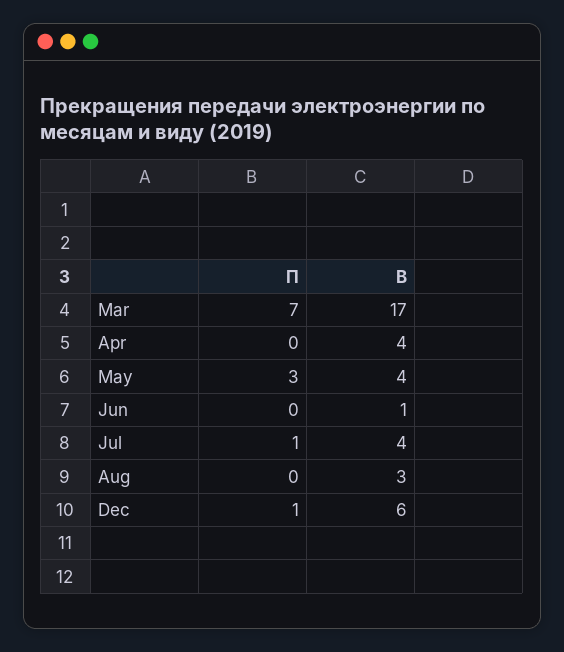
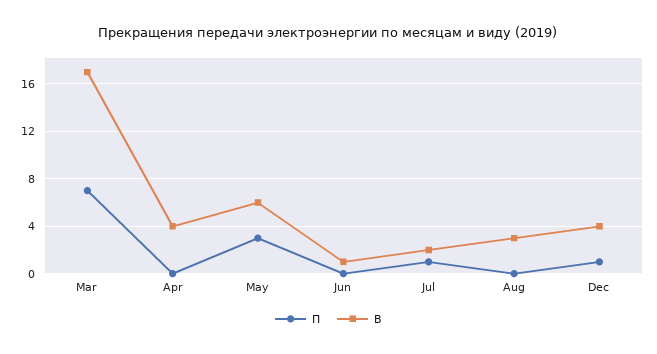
  {
    "П": {
      "Mar": 7,
      "Apr": 0,
      "May": 3,
      "Jun": 0,
      "Jul": 1,
      "Aug": 0,
      "Dec": 1
    },
    "В": {
      "Mar": 17,
      "Apr": 4,
-     "May": 4,
+     "May": 6,
      "Jun": 1,
-     "Jul": 4,
+     "Jul": 2,
      "Aug": 3,
-     "Dec": 6
+     "Dec": 4
    }
  }

